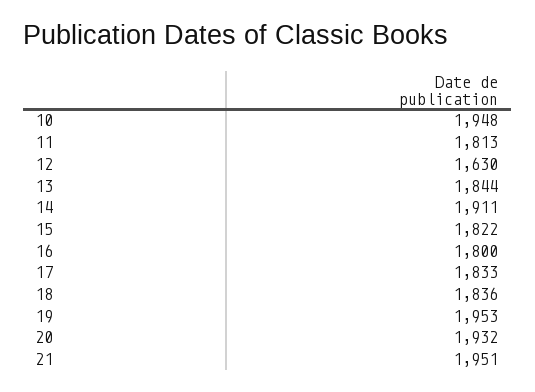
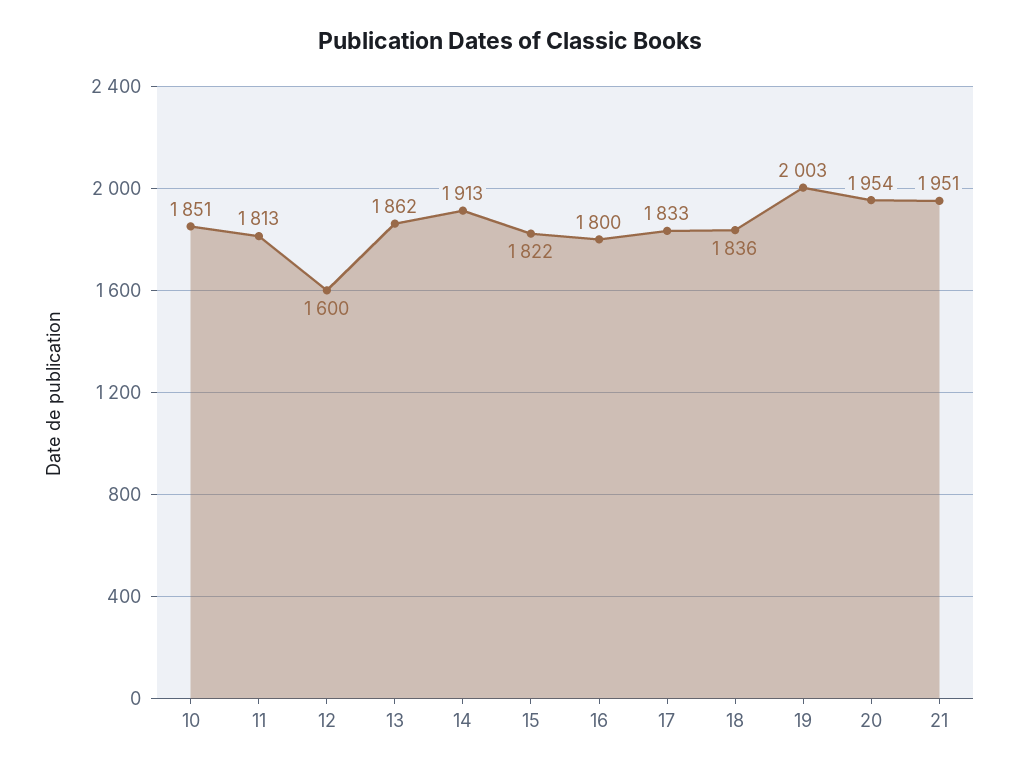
  {
-   "10": 1948,
+   "10": 1851,
    "11": 1813,
-   "12": 1630,
+   "12": 1600,
-   "13": 1844,
+   "13": 1862,
-   "14": 1911,
+   "14": 1913,
    "15": 1822,
    "16": 1800,
    "17": 1833,
    "18": 1836,
-   "19": 1953,
+   "19": 2003,
-   "20": 1932,
+   "20": 1954,
    "21": 1951
  }

